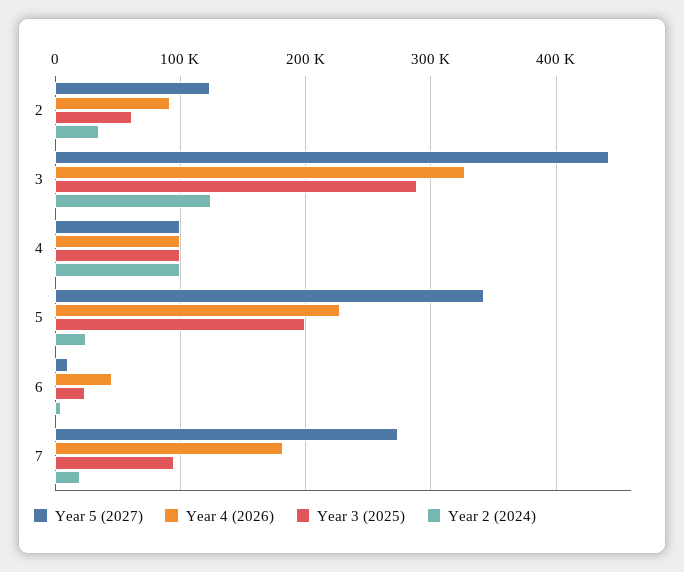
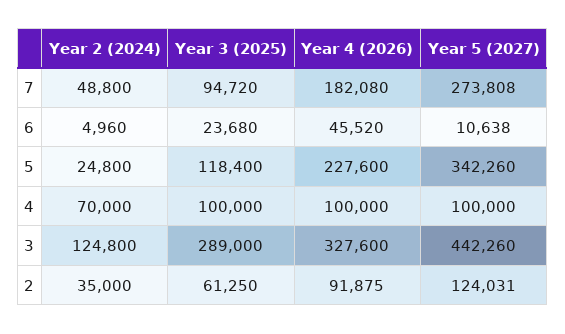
  {
    "Year 5 (2027)": {
      "2": 124031,
      "3": 442260,
      "4": 100000,
      "5": 342260,
      "6": 10638,
      "7": 273808
    },
    "Year 4 (2026)": {
      "2": 91875,
      "3": 327600,
      "4": 100000,
      "5": 227600,
      "6": 45520,
      "7": 182080
    },
    "Year 3 (2025)": {
      "2": 61250,
      "3": 289000,
      "4": 100000,
-     "5": 200000,
+     "5": 118400,
      "6": 23680,
      "7": 94720
    },
    "Year 2 (2024)": {
      "2": 35000,
      "3": 124800,
-     "4": 100000,
+     "4": 70000,
      "5": 24800,
      "6": 4960,
-     "7": 20000
+     "7": 48800
    }
  }

